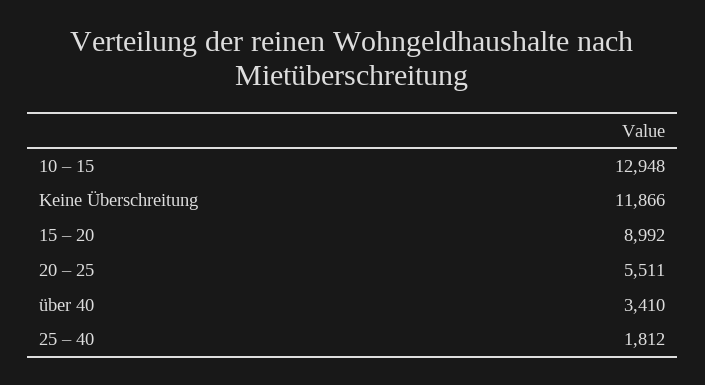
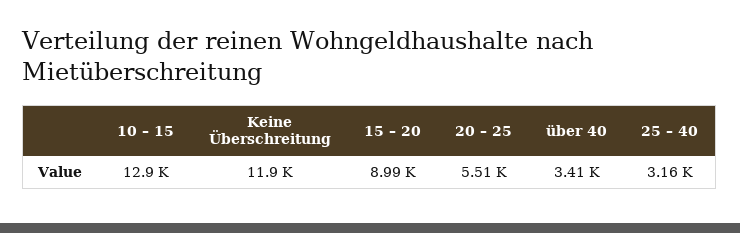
  {
    "10 – 15": 12948,
    "Keine Überschreitung": 11866,
    "15 – 20": 8992,
    "20 – 25": 5511,
    "über 40": 3410,
-   "25 – 40": 1812
+   "25 – 40": 3160
  }

